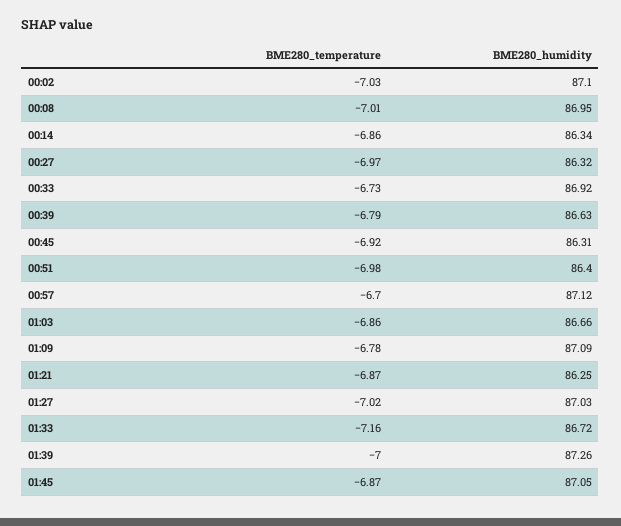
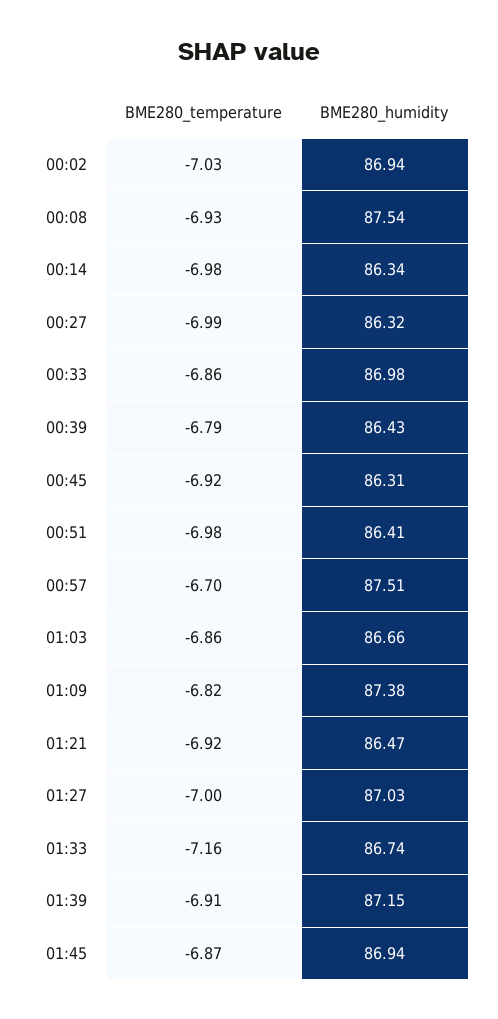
  {
    "BME280_temperature": {
      "00:02": -7.03,
-     "00:08": -7.01,
+     "00:08": -6.93,
-     "00:14": -6.86,
+     "00:14": -6.98,
-     "00:27": -6.97,
+     "00:27": -6.99,
-     "00:33": -6.73,
+     "00:33": -6.86,
      "00:39": -6.79,
      "00:45": -6.92,
      "00:51": -6.98,
      "00:57": -6.7,
      "01:03": -6.86,
-     "01:09": -6.78,
+     "01:09": -6.82,
-     "01:21": -6.87,
+     "01:21": -6.92,
-     "01:27": -7.02,
+     "01:27": -7,
      "01:33": -7.16,
-     "01:39": -7,
+     "01:39": -6.91,
      "01:45": -6.87
    },
    "BME280_humidity": {
-     "00:02": 87.1,
+     "00:02": 86.94,
-     "00:08": 86.95,
+     "00:08": 87.54,
      "00:14": 86.34,
      "00:27": 86.32,
-     "00:33": 86.92,
+     "00:33": 86.98,
-     "00:39": 86.63,
+     "00:39": 86.43,
      "00:45": 86.31,
-     "00:51": 86.4,
+     "00:51": 86.41,
-     "00:57": 87.12,
+     "00:57": 87.51,
      "01:03": 86.66,
-     "01:09": 87.09,
+     "01:09": 87.38,
-     "01:21": 86.25,
+     "01:21": 86.47,
      "01:27": 87.03,
-     "01:33": 86.72,
+     "01:33": 86.74,
-     "01:39": 87.26,
+     "01:39": 87.15,
-     "01:45": 87.05
+     "01:45": 86.94
    }
  }

